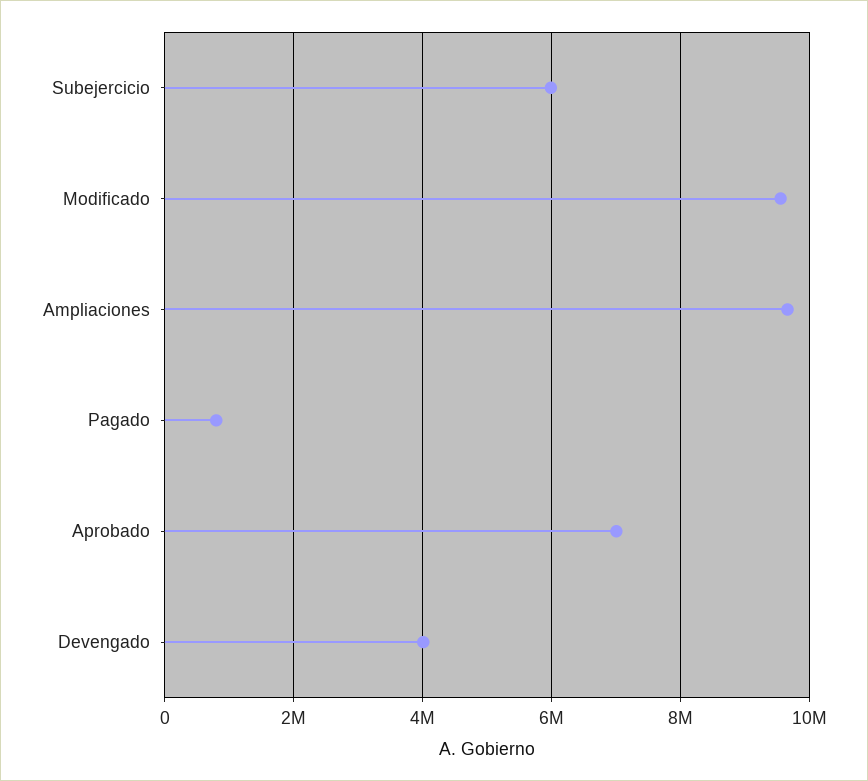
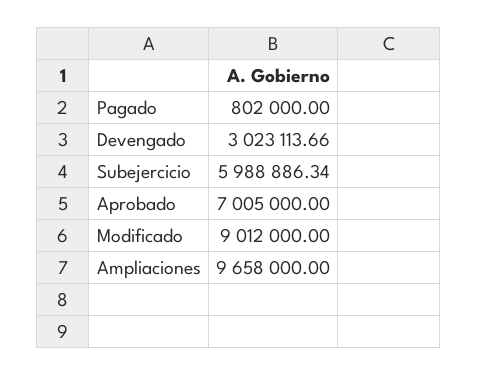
  {
    "Subejercicio": 5988886.34,
-   "Modificado": 9600000,
+   "Modificado": 9012000,
    "Ampliaciones": 9658000,
    "Pagado": 802000,
    "Aprobado": 7005000,
-   "Devengado": 4000000
+   "Devengado": 3023113.66
  }

